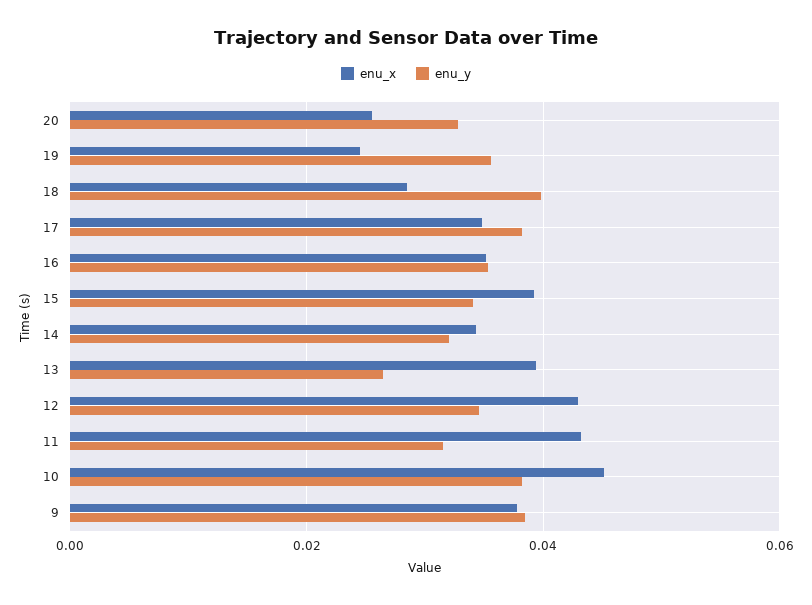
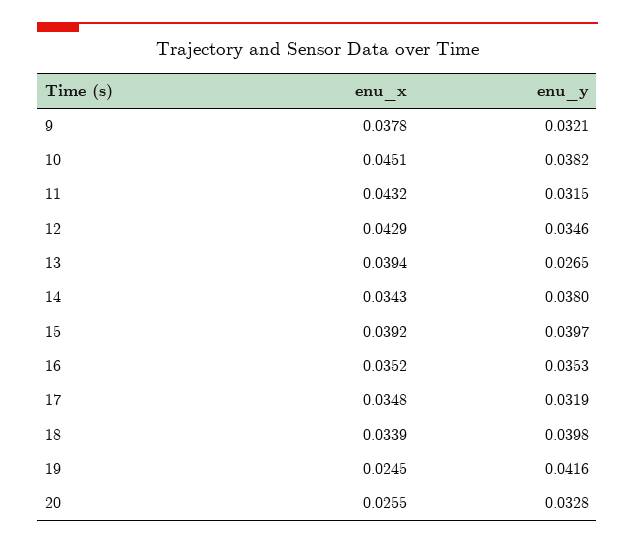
  {
    "enu_x": {
      "20": 0.0255,
      "19": 0.0245,
-     "18": 0.028,
+     "18": 0.0339,
      "17": 0.0348,
      "16": 0.0352,
      "15": 0.0392,
      "14": 0.0343,
      "13": 0.0394,
      "12": 0.0429,
      "11": 0.0432,
      "10": 0.0451,
      "9": 0.0378
    },
    "enu_y": {
      "20": 0.0328,
-     "19": 0.036,
+     "19": 0.0416,
      "18": 0.0398,
-     "17": 0.038,
+     "17": 0.0319,
      "16": 0.0353,
-     "15": 0.034,
+     "15": 0.0397,
-     "14": 0.032,
+     "14": 0.038,
      "13": 0.0265,
      "12": 0.0346,
      "11": 0.0315,
      "10": 0.0382,
-     "9": 0.038
+     "9": 0.0321
    }
  }

